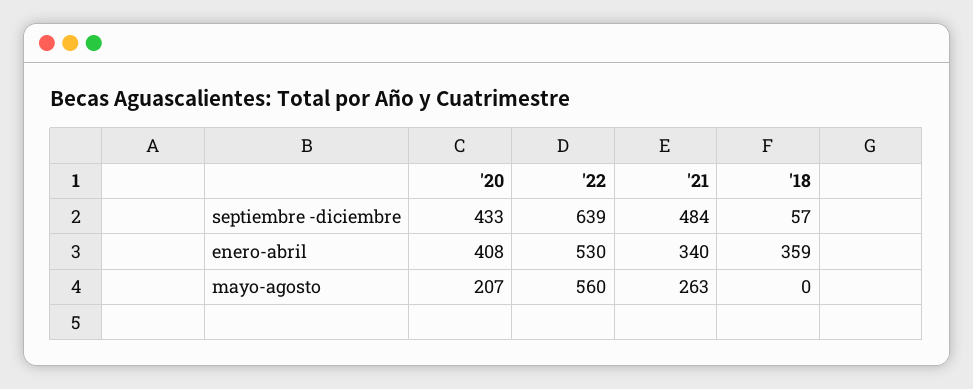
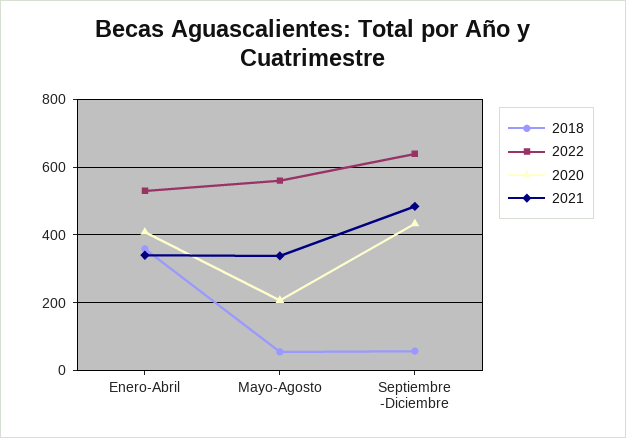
  {
    "'20": {
      "septiembre -diciembre": 433,
      "enero-abril": 408,
      "mayo-agosto": 207
    },
    "'22": {
      "septiembre -diciembre": 639,
      "enero-abril": 530,
      "mayo-agosto": 560
    },
    "'21": {
      "septiembre -diciembre": 484,
      "enero-abril": 340,
-     "mayo-agosto": 263
+     "mayo-agosto": 340
    },
    "'18": {
      "septiembre -diciembre": 57,
      "enero-abril": 359,
-     "mayo-agosto": 0
+     "mayo-agosto": 60
    }
  }

